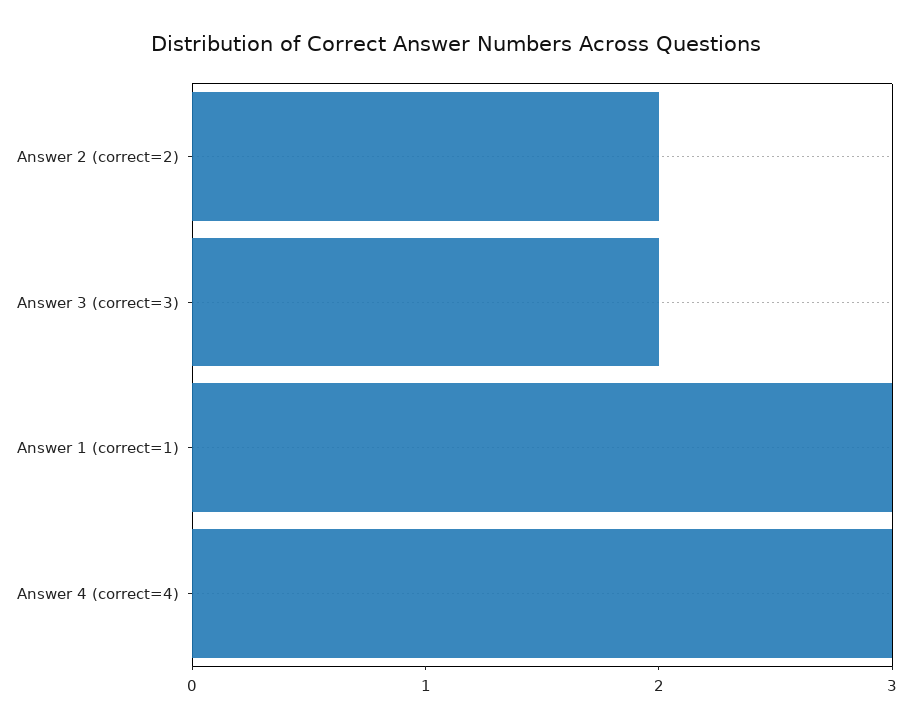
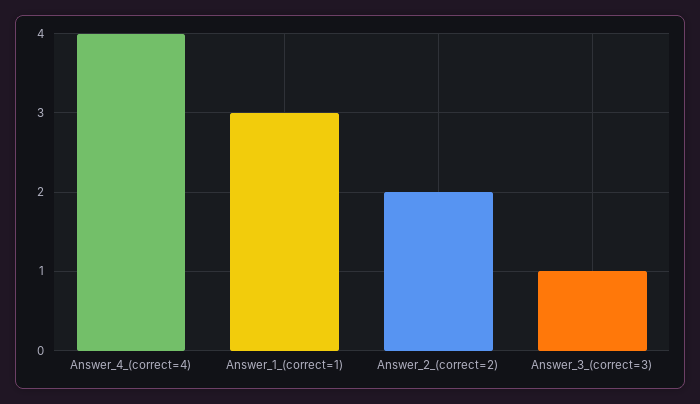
  {
    "Answer 2 (correct=2)": 2,
-   "Answer 3 (correct=3)": 2,
+   "Answer 3 (correct=3)": 1,
    "Answer 1 (correct=1)": 3,
-   "Answer 4 (correct=4)": 3
+   "Answer 4 (correct=4)": 4
  }

